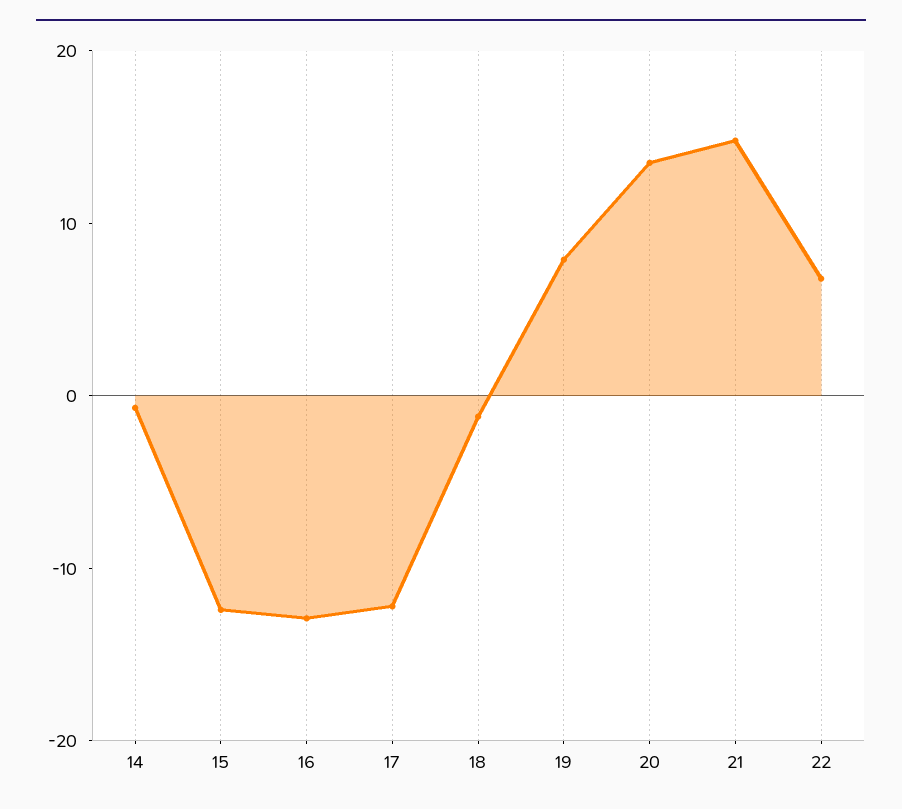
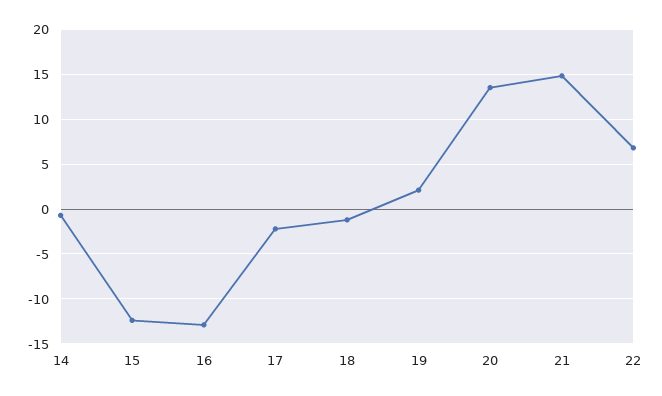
  {
    "14": -1,
    "15": -12,
    "16": -13,
-   "17": -12,
+   "17": -2,
    "18": -1,
-   "19": 8,
+   "19": 2,
    "20": 14,
    "21": 15,
    "22": 7
  }

